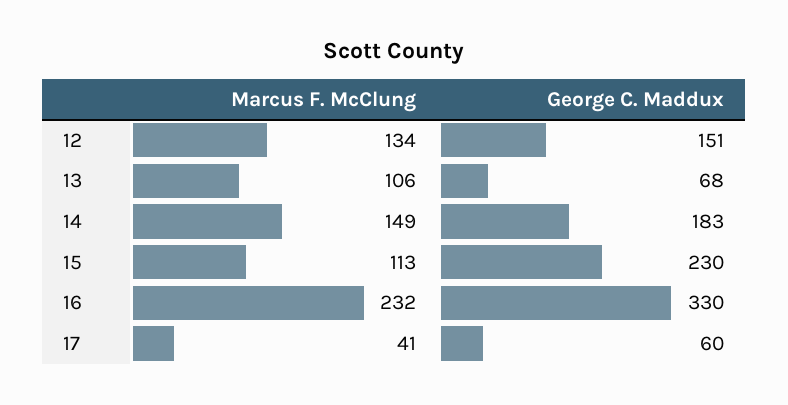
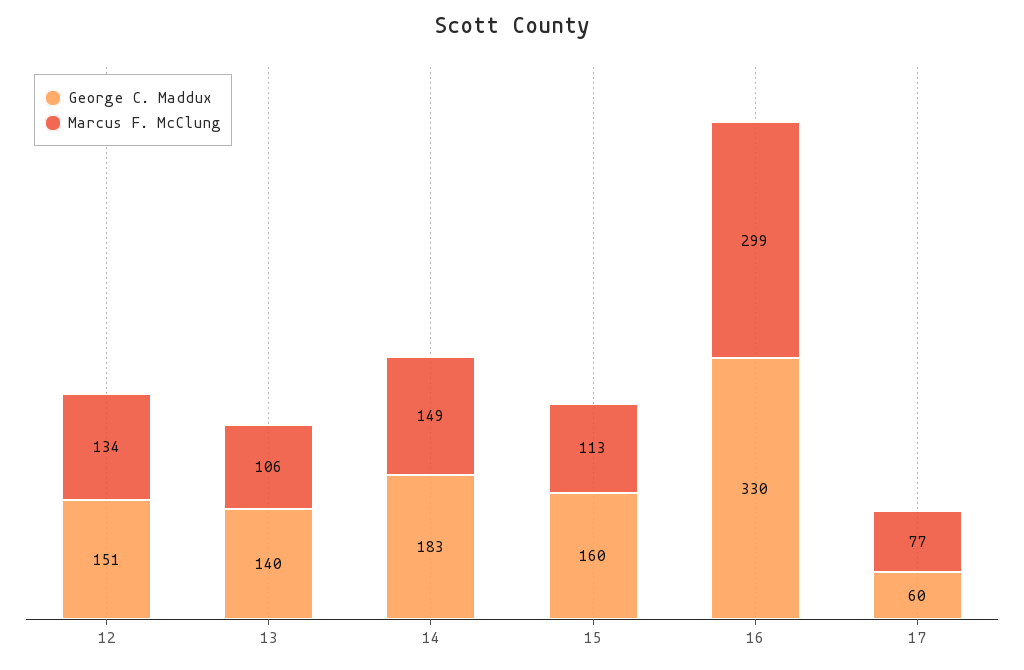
  {
    "Marcus F. McClung": {
      "12": 134,
      "13": 106,
      "14": 149,
      "15": 113,
-     "16": 232,
+     "16": 299,
-     "17": 41
+     "17": 77
    },
    "George C. Maddux": {
      "12": 151,
-     "13": 68,
+     "13": 140,
      "14": 183,
-     "15": 230,
+     "15": 160,
      "16": 330,
      "17": 60
    }
  }

